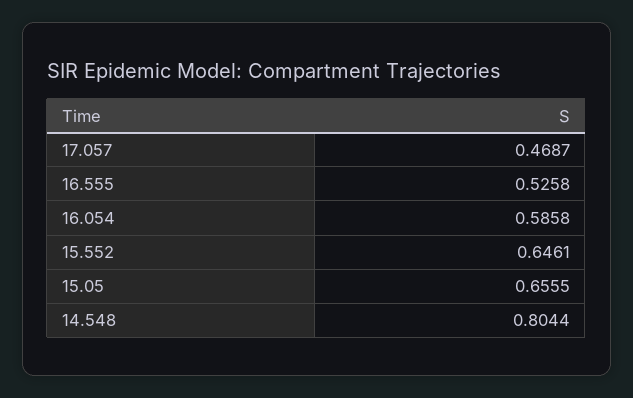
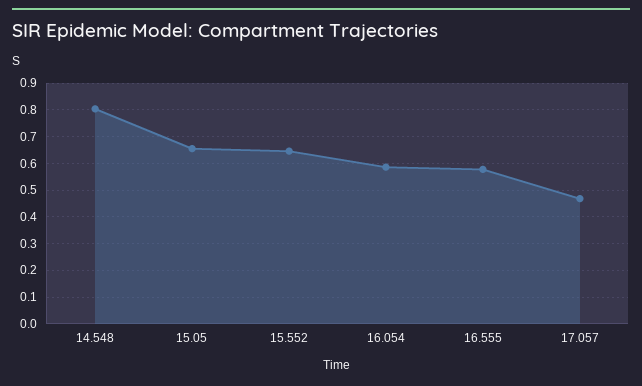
  {
    "17.057": 0.4687,
-   "16.555": 0.5258,
+   "16.555": 0.575,
    "16.054": 0.5858,
    "15.552": 0.6461,
    "15.05": 0.6555,
    "14.548": 0.8044
  }

